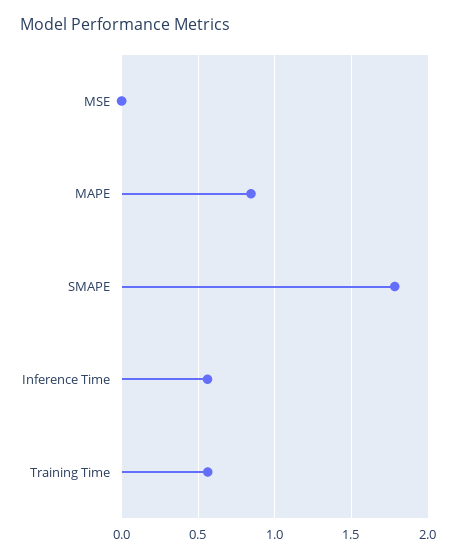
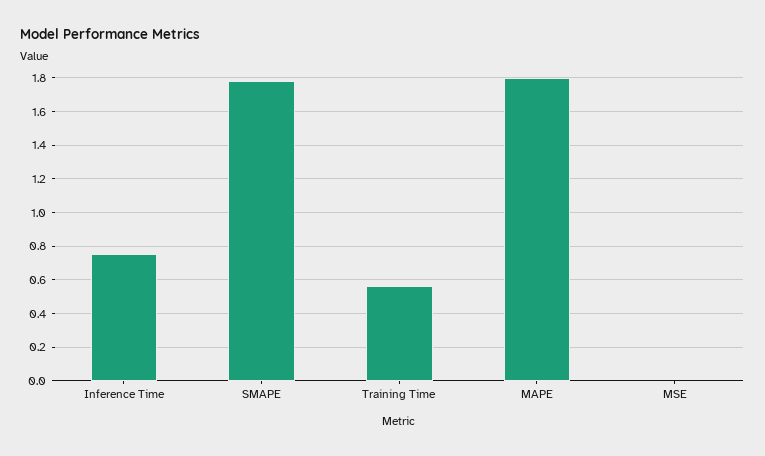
  {
    "MSE": 0,
-   "MAPE": 0.85,
+   "MAPE": 1.8,
    "SMAPE": 1.8,
-   "Inference Time": 0.55,
+   "Inference Time": 0.75,
    "Training Time": 0.55
  }

